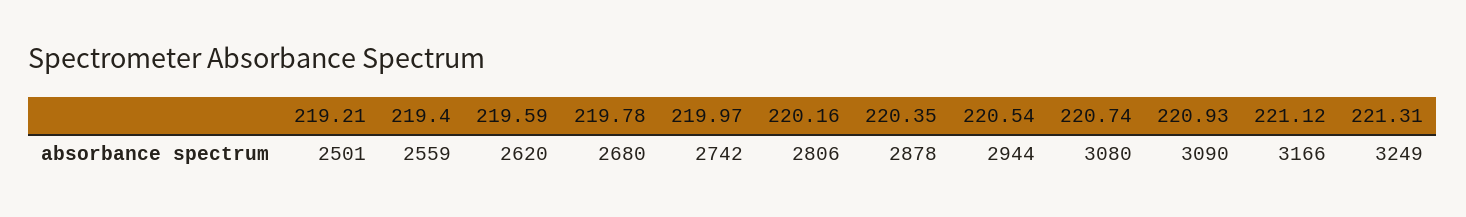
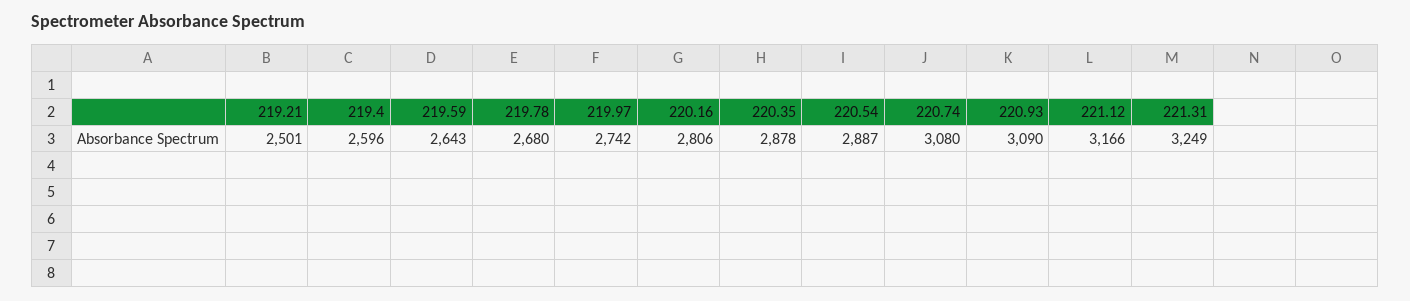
  {
    "219.21": 2501,
-   "219.4": 2559,
+   "219.4": 2596,
-   "219.59": 2620,
+   "219.59": 2643,
    "219.78": 2680,
    "219.97": 2742,
    "220.16": 2806,
    "220.35": 2878,
-   "220.54": 2944,
+   "220.54": 2887,
    "220.74": 3080,
    "220.93": 3090,
    "221.12": 3166,
    "221.31": 3249
  }

